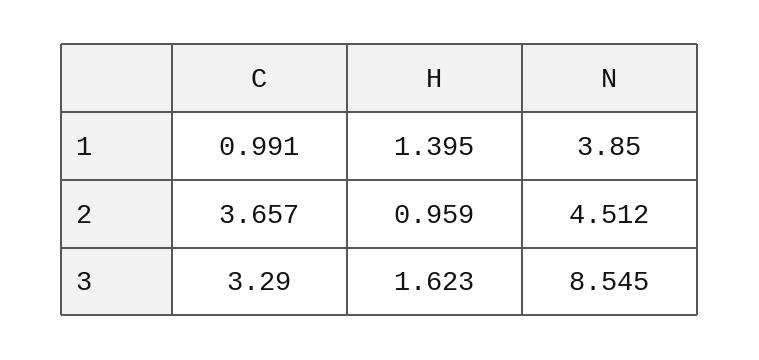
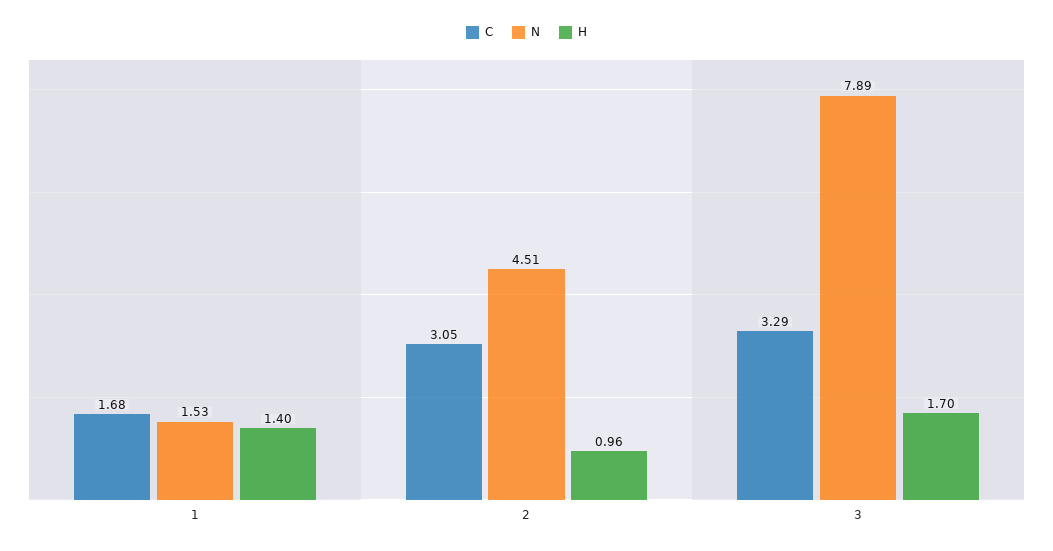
  {
    "C": {
-     "1": 0.991,
+     "1": 1.68,
-     "2": 3.657,
+     "2": 3.05,
      "3": 3.29
    },
    "H": {
      "1": 1.395,
      "2": 0.959,
-     "3": 1.623
+     "3": 1.7
    },
    "N": {
-     "1": 3.85,
+     "1": 1.53,
      "2": 4.512,
-     "3": 8.545
+     "3": 7.89
    }
  }

